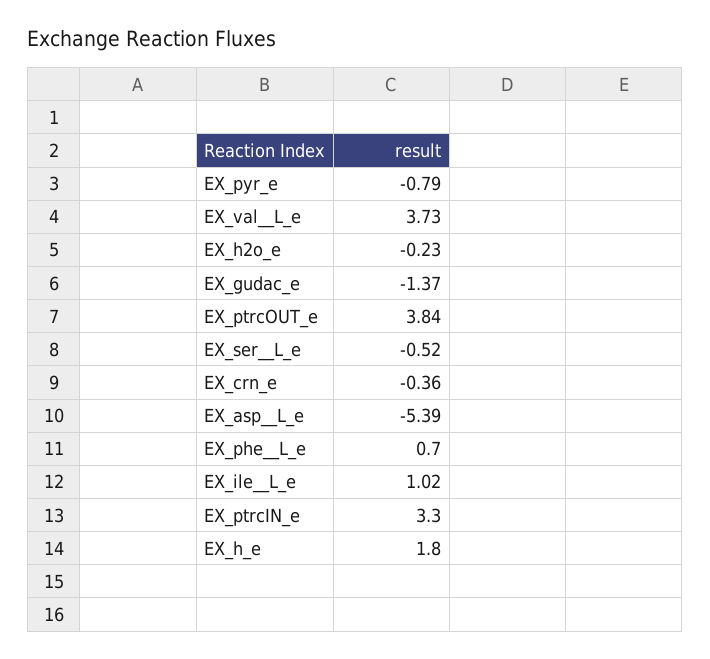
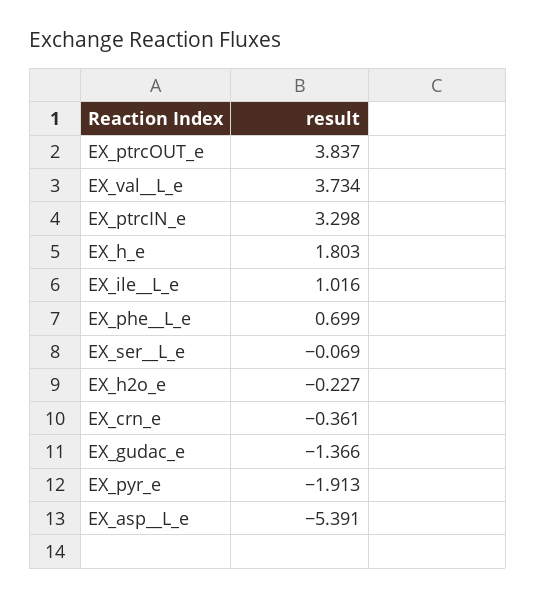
  {
-   "EX_pyr_e": -0.79,
+   "EX_pyr_e": -1.913,
    "EX_val__L_e": 3.734,
    "EX_h2o_e": -0.227,
    "EX_gudac_e": -1.366,
    "EX_ptrcOUT_e": 3.837,
-   "EX_ser__L_e": -0.52,
+   "EX_ser__L_e": -0.069,
    "EX_crn_e": -0.361,
    "EX_asp__L_e": -5.391,
    "EX_phe__L_e": 0.699,
    "EX_ile__L_e": 1.016,
    "EX_ptrcIN_e": 3.298,
    "EX_h_e": 1.803
  }

